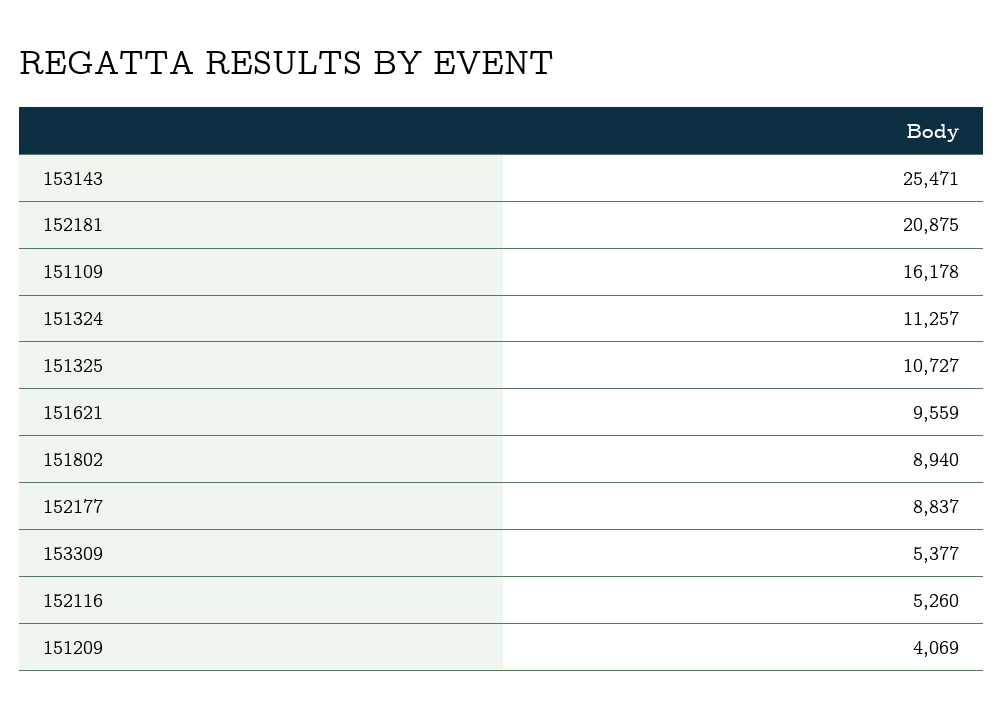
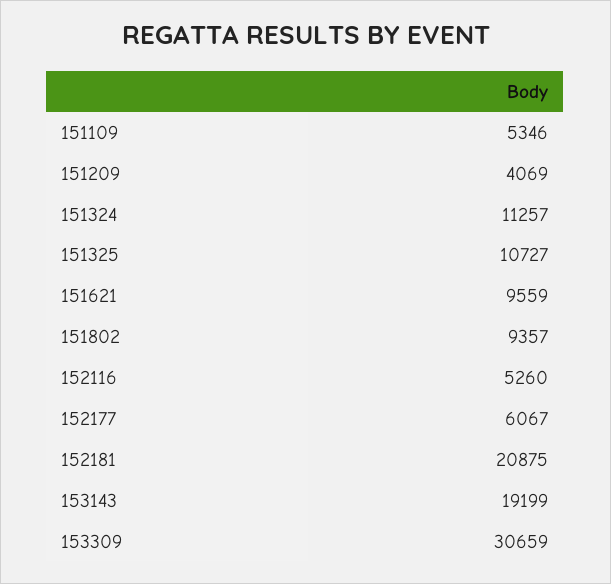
  {
-   "153143": 25471,
+   "153143": 19199,
    "152181": 20875,
-   "151109": 16178,
+   "151109": 5346,
    "151324": 11257,
    "151325": 10727,
    "151621": 9559,
-   "151802": 8940,
+   "151802": 9357,
-   "152177": 8837,
+   "152177": 6067,
-   "153309": 5377,
+   "153309": 30659,
    "152116": 5260,
    "151209": 4069
  }

